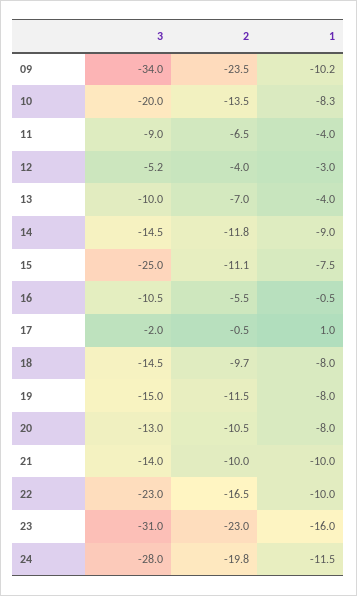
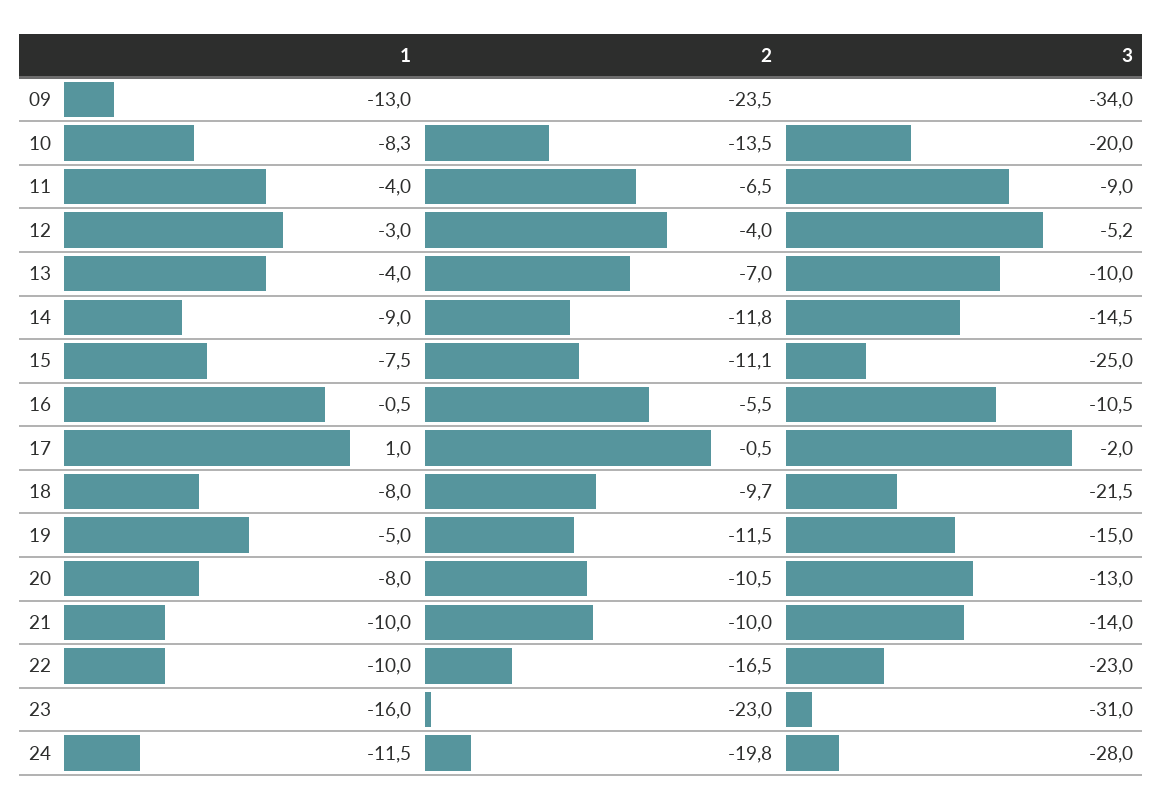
  {
    "3": {
      "09": -34,
      "10": -20,
      "11": -9,
      "12": -5.2,
      "13": -10,
      "14": -14.5,
      "15": -25,
      "16": -10.5,
      "17": -2,
-     "18": -14.5,
+     "18": -21.5,
      "19": -15,
      "20": -13,
      "21": -14,
      "22": -23,
      "23": -31,
      "24": -28
    },
    "2": {
      "09": -23.5,
      "10": -13.5,
      "11": -6.5,
      "12": -4,
      "13": -7,
      "14": -11.8,
      "15": -11.1,
      "16": -5.5,
      "17": -0.5,
      "18": -9.7,
      "19": -11.5,
      "20": -10.5,
      "21": -10,
      "22": -16.5,
      "23": -23,
      "24": -19.8
    },
    "1": {
-     "09": -10.2,
+     "09": -13,
      "10": -8.3,
      "11": -4,
      "12": -3,
      "13": -4,
      "14": -9,
      "15": -7.5,
      "16": -0.5,
      "17": 1,
      "18": -8,
-     "19": -8,
+     "19": -5,
      "20": -8,
      "21": -10,
      "22": -10,
      "23": -16,
      "24": -11.5
    }
  }

